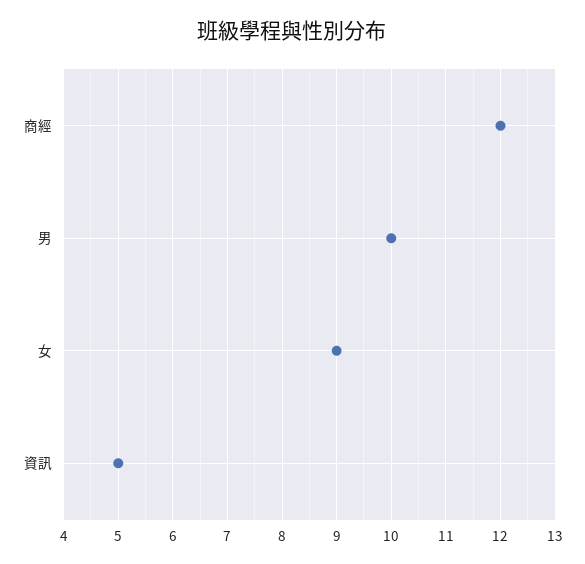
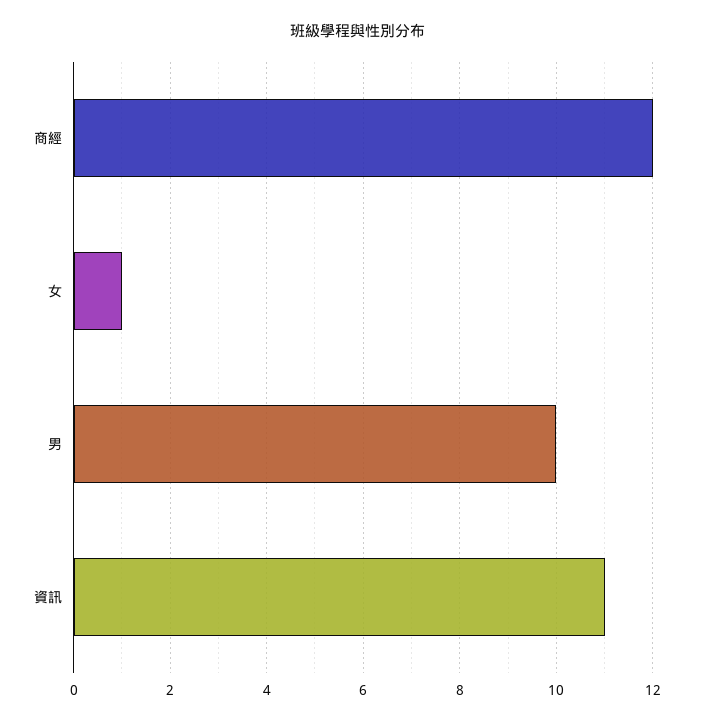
  {
    "商經": 12,
    "男": 10,
-   "女": 9,
+   "女": 1,
-   "資訊": 5
+   "資訊": 11
  }

